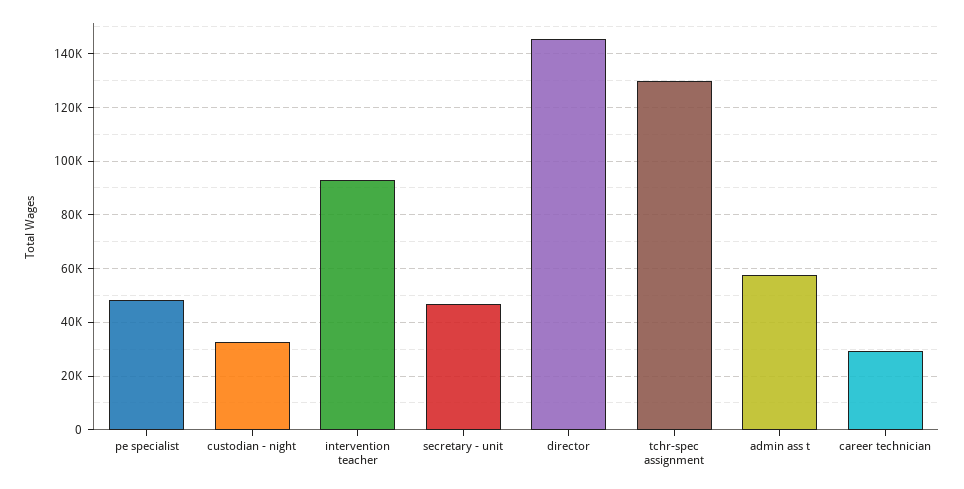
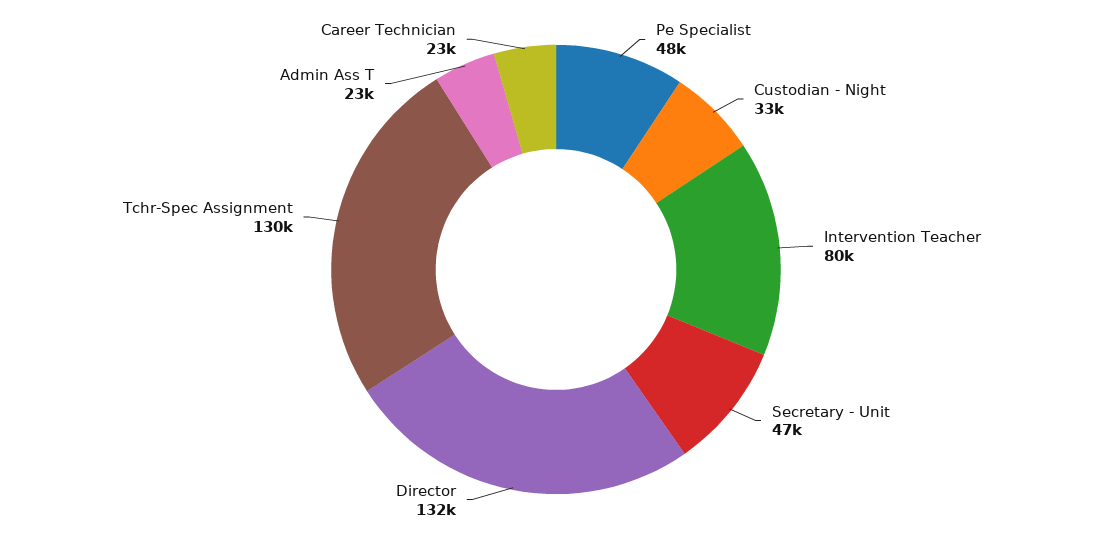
  {
    "pe specialist": 48000,
    "custodian - night": 33000,
-   "intervention teacher": 92500,
+   "intervention teacher": 80000,
    "secretary - unit": 47000,
-   "director": 145000,
+   "director": 132000,
    "tchr-spec assignment": 130000,
-   "admin ass t": 57500,
+   "admin ass t": 23000,
-   "career technician": 30000
+   "career technician": 23000
  }

